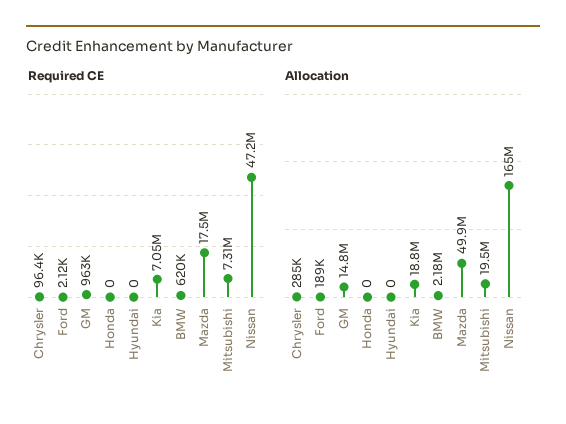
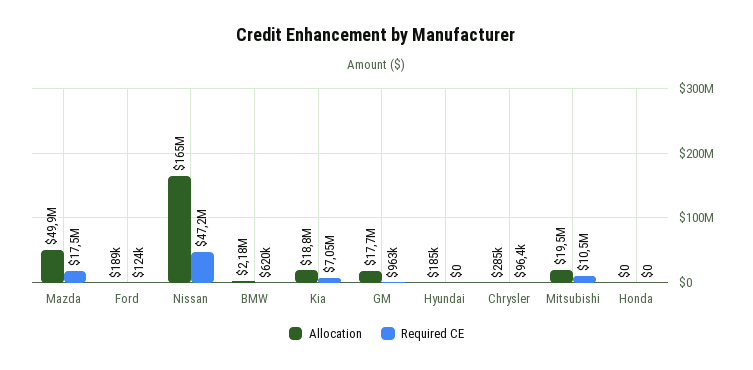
  {
    "Required CE": {
      "Chrysler": 96400,
-     "Ford": 2120,
+     "Ford": 124000,
      "GM": 963000,
      "Honda": 0,
      "Hyundai": 0,
      "Kia": 7050000,
      "BMW": 620000,
      "Mazda": 17500000,
-     "Mitsubishi": 7310000,
+     "Mitsubishi": 10500000,
      "Nissan": 47200000
    },
    "Allocation": {
      "Chrysler": 285000,
      "Ford": 189000,
-     "GM": 14800000,
+     "GM": 17700000,
      "Honda": 0,
-     "Hyundai": 0,
+     "Hyundai": 185000,
      "Kia": 18800000,
      "BMW": 2180000,
      "Mazda": 49900000,
      "Mitsubishi": 19500000,
      "Nissan": 165000000
    }
  }

